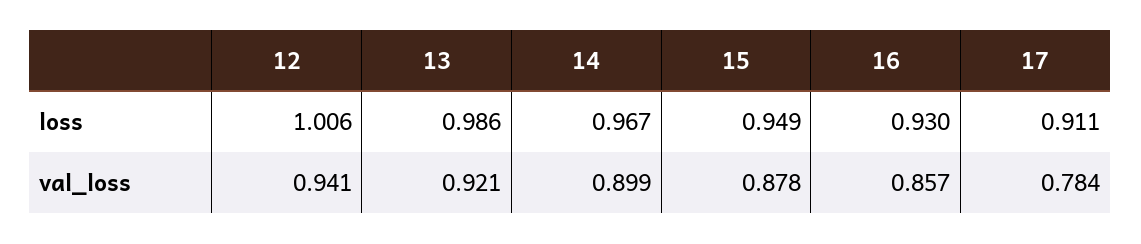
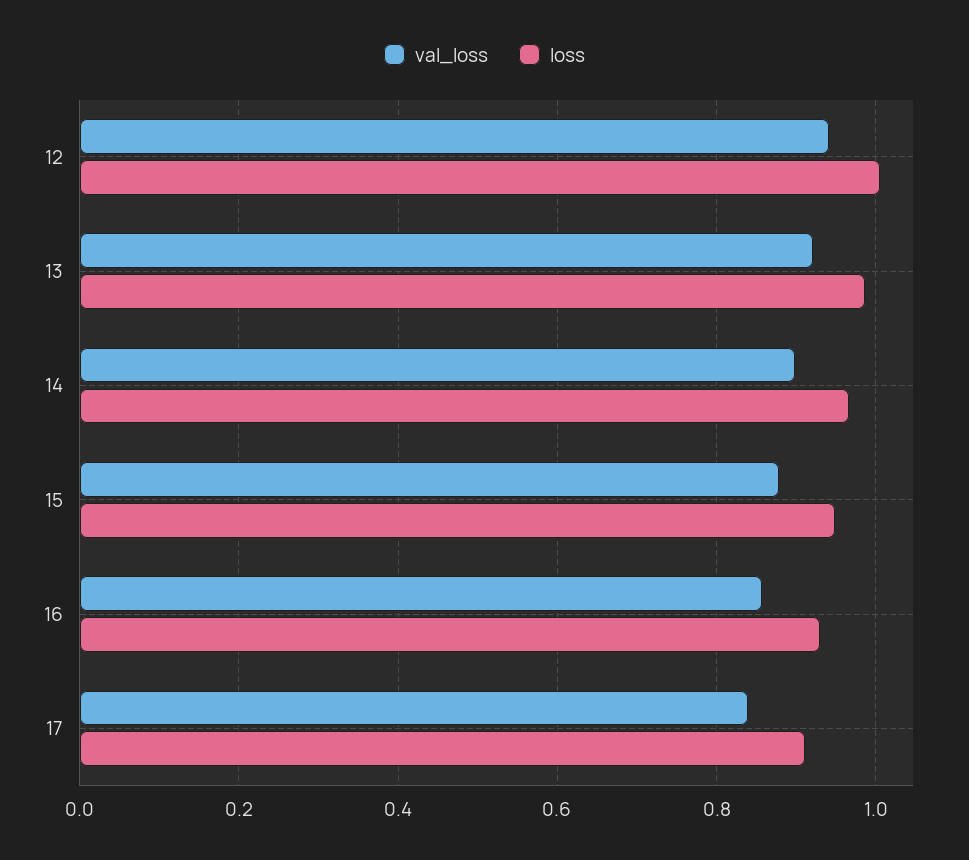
  {
    "loss": {
      "12": 1.006,
      "13": 0.986,
      "14": 0.967,
      "15": 0.949,
      "16": 0.93,
      "17": 0.911
    },
    "val_loss": {
      "12": 0.941,
      "13": 0.921,
      "14": 0.899,
      "15": 0.878,
      "16": 0.857,
-     "17": 0.784
+     "17": 0.84
    }
  }

